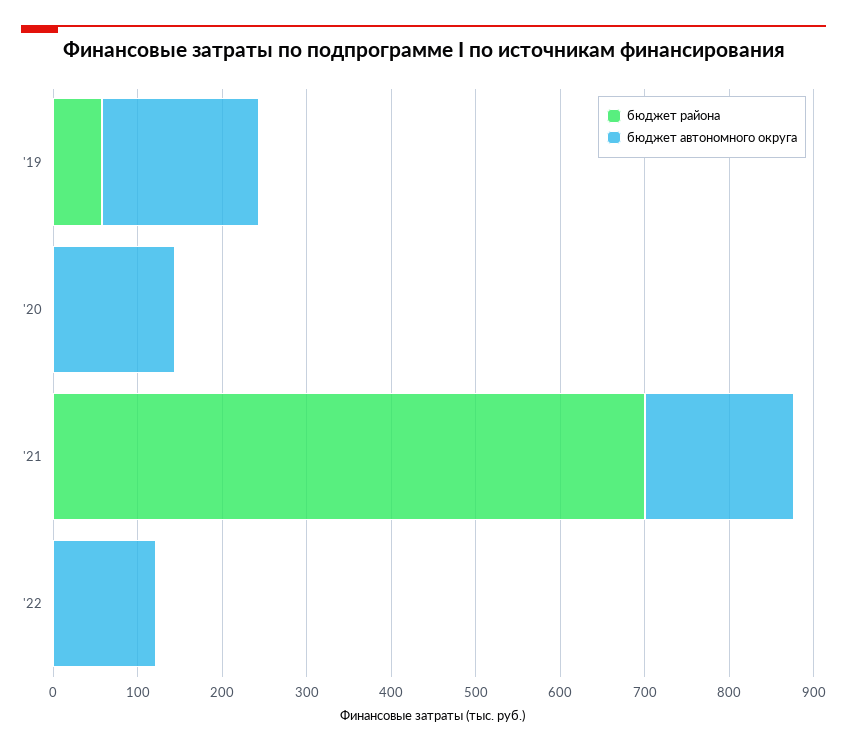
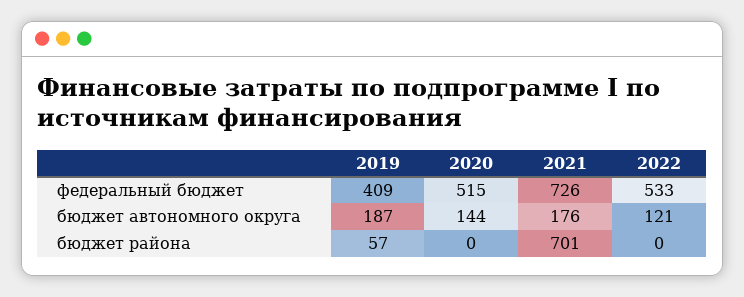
  {
    "бюджет района": {
      "'19": 57,
      "'20": 0,
      "'21": 701,
      "'22": 0
    },
    "бюджет автономного округа": {
      "'19": 187,
      "'20": 144,
      "'21": 176,
      "'22": 121
-   }
+   },
+   "федеральный бюджет": {
+     "'19": 409,
+     "'20": 515,
+     "'21": 726,
+     "'22": 533
+   }
  }

